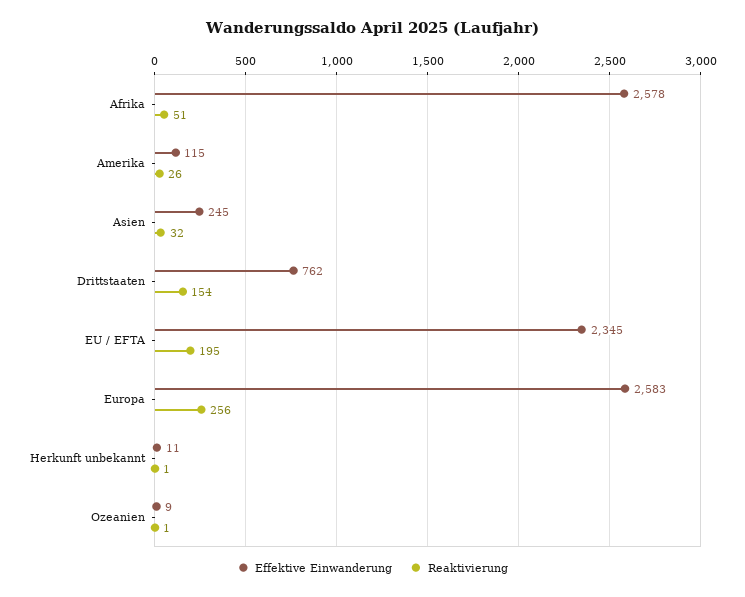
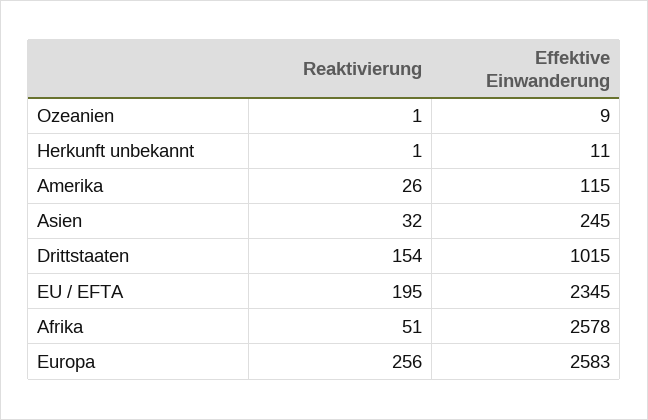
  {
    "Effektive Einwanderung": {
      "Afrika": 2578,
      "Amerika": 115,
      "Asien": 245,
-     "Drittstaaten": 762,
+     "Drittstaaten": 1015,
      "EU / EFTA": 2345,
      "Europa": 2583,
      "Herkunft unbekannt": 11,
      "Ozeanien": 9
    },
    "Reaktivierung": {
      "Afrika": 51,
      "Amerika": 26,
      "Asien": 32,
      "Drittstaaten": 154,
      "EU / EFTA": 195,
      "Europa": 256,
      "Herkunft unbekannt": 1,
      "Ozeanien": 1
    }
  }

